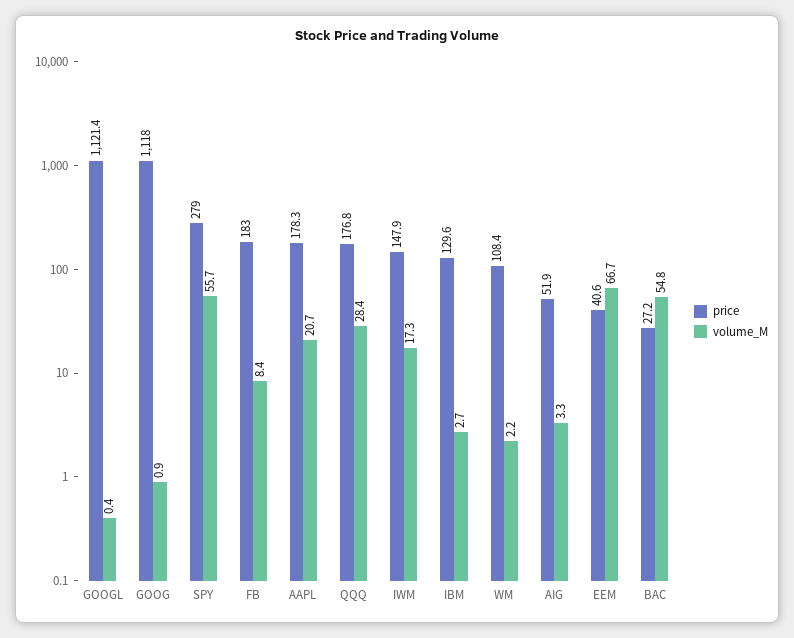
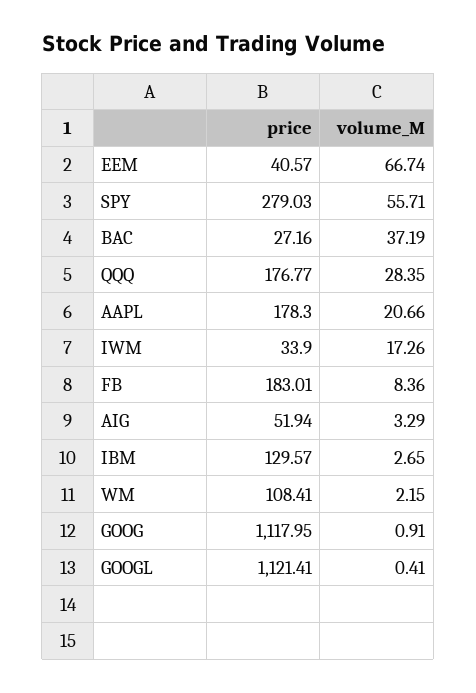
  {
    "price": {
      "GOOGL": 1121.41,
      "GOOG": 1117.95,
      "SPY": 279.03,
      "FB": 183.01,
      "AAPL": 178.3,
      "QQQ": 176.77,
-     "IWM": 147.9,
+     "IWM": 33.9,
      "IBM": 129.57,
      "WM": 108.41,
      "AIG": 51.94,
      "EEM": 40.57,
      "BAC": 27.16
    },
    "volume_M": {
      "GOOGL": 0.41,
      "GOOG": 0.91,
      "SPY": 55.71,
      "FB": 8.36,
      "AAPL": 20.66,
      "QQQ": 28.35,
      "IWM": 17.26,
      "IBM": 2.65,
      "WM": 2.15,
      "AIG": 3.29,
      "EEM": 66.74,
-     "BAC": 54.8
+     "BAC": 37.19
    }
  }

